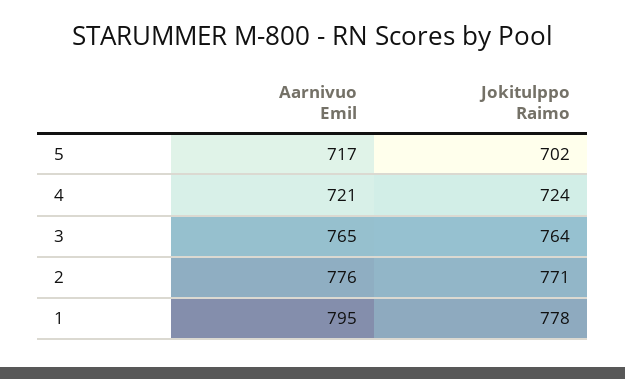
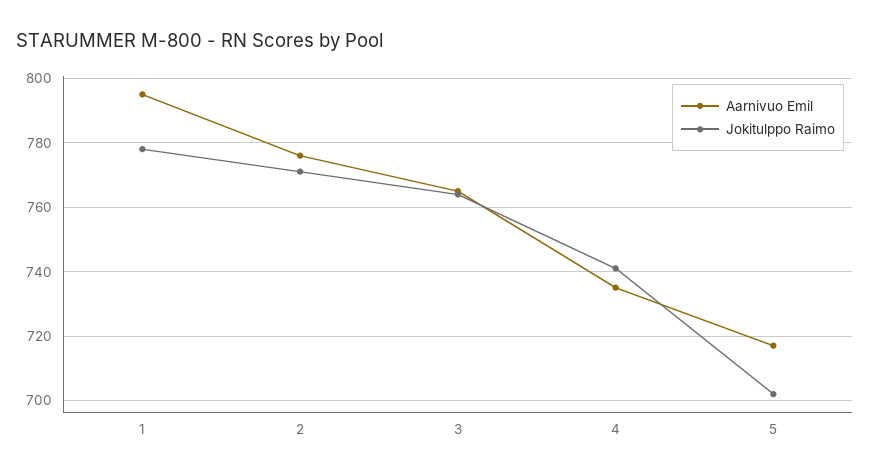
  {
    "Aarnivuo Emil": {
      "5": 717,
-     "4": 721,
+     "4": 735,
      "3": 765,
      "2": 776,
      "1": 795
    },
    "Jokitulppo Raimo": {
      "5": 702,
-     "4": 724,
+     "4": 740,
      "3": 764,
      "2": 771,
      "1": 778
    }
  }

